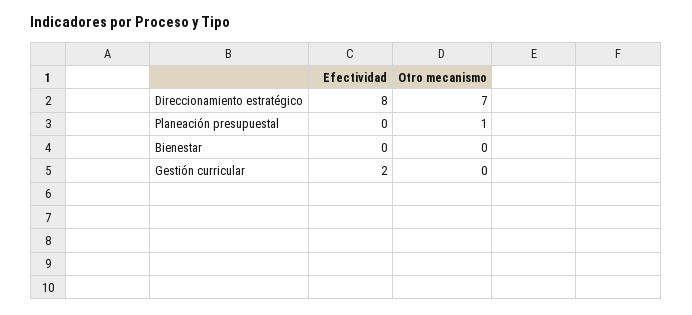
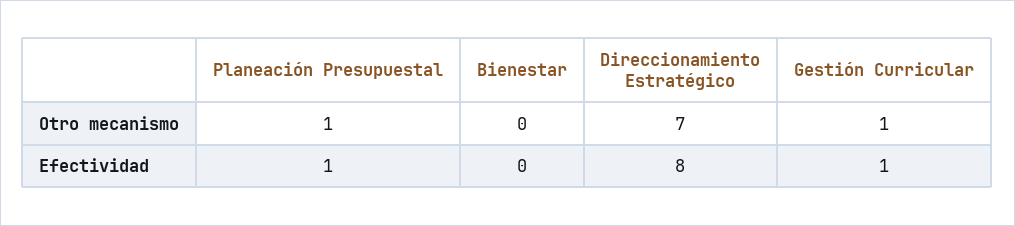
  {
    "Efectividad": {
      "Direccionamiento estratégico": 8,
-     "Planeación presupuestal": 0,
+     "Planeación presupuestal": 1,
      "Bienestar": 0,
-     "Gestión curricular": 2
+     "Gestión curricular": 1
    },
    "Otro mecanismo": {
      "Direccionamiento estratégico": 7,
      "Planeación presupuestal": 1,
      "Bienestar": 0,
-     "Gestión curricular": 0
+     "Gestión curricular": 1
    }
  }

